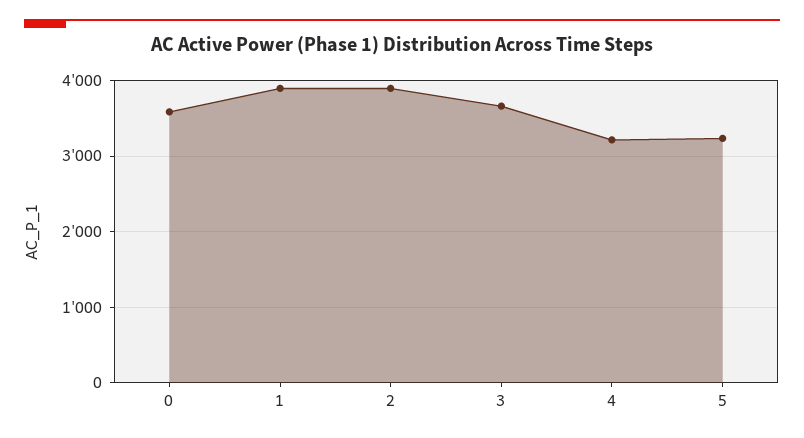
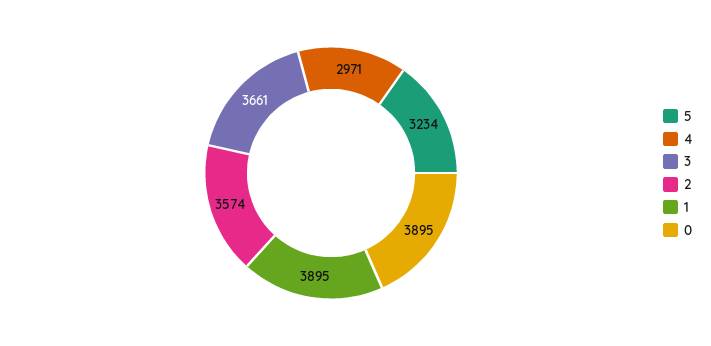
  {
-   "0": 3600,
+   "0": 3895,
    "1": 3895,
-   "2": 3900,
+   "2": 3574,
    "3": 3661,
-   "4": 3200,
+   "4": 2971,
    "5": 3234
  }

